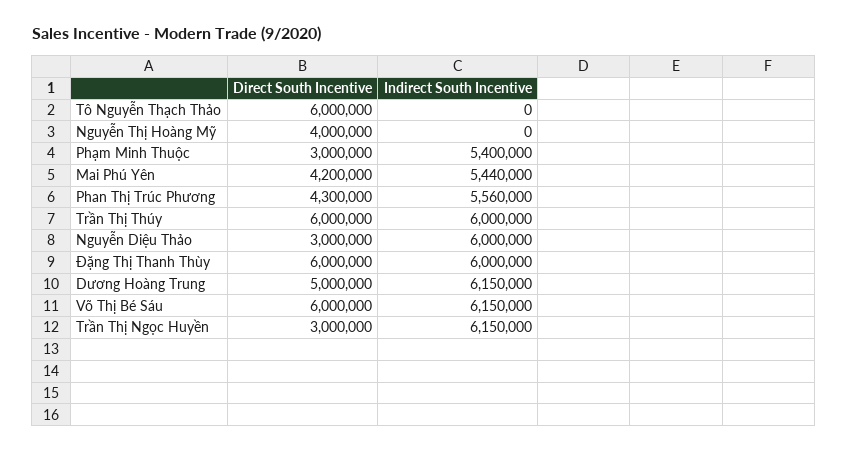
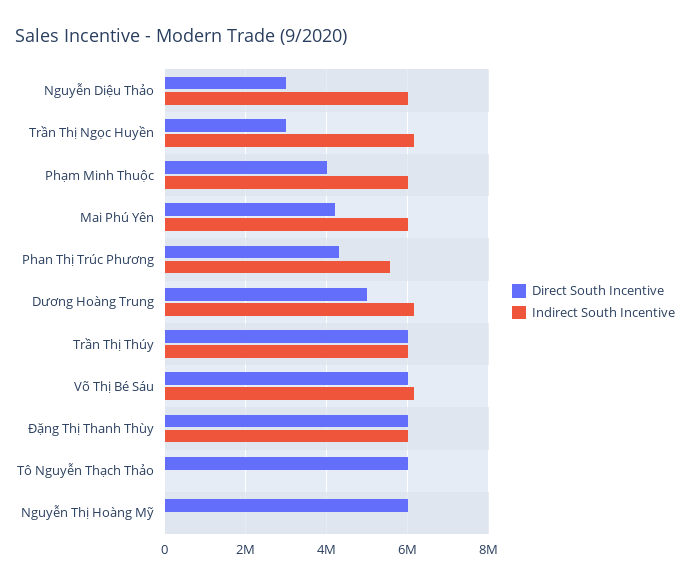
  {
    "Direct South Incentive": {
      "Tô Nguyễn Thạch Thảo": 6000000,
-     "Nguyễn Thị Hoàng Mỹ": 4000000,
+     "Nguyễn Thị Hoàng Mỹ": 6000000,
-     "Phạm Minh Thuộc": 3000000,
+     "Phạm Minh Thuộc": 4000000,
      "Mai Phú Yên": 4200000,
      "Phan Thị Trúc Phương": 4300000,
      "Trần Thị Thúy": 6000000,
      "Nguyễn Diệu Thảo": 3000000,
      "Đặng Thị Thanh Thùy": 6000000,
      "Dương Hoàng Trung": 5000000,
      "Võ Thị Bé Sáu": 6000000,
      "Trần Thị Ngọc Huyền": 3000000
    },
    "Indirect South Incentive": {
      "Tô Nguyễn Thạch Thảo": 0,
      "Nguyễn Thị Hoàng Mỹ": 0,
-     "Phạm Minh Thuộc": 5400000,
+     "Phạm Minh Thuộc": 6000000,
-     "Mai Phú Yên": 5440000,
+     "Mai Phú Yên": 6000000,
      "Phan Thị Trúc Phương": 5560000,
      "Trần Thị Thúy": 6000000,
      "Nguyễn Diệu Thảo": 6000000,
      "Đặng Thị Thanh Thùy": 6000000,
      "Dương Hoàng Trung": 6150000,
      "Võ Thị Bé Sáu": 6150000,
      "Trần Thị Ngọc Huyền": 6150000
    }
  }

